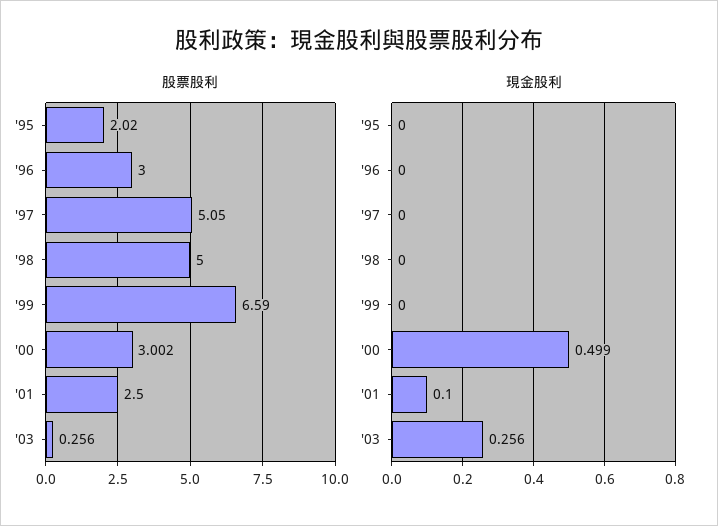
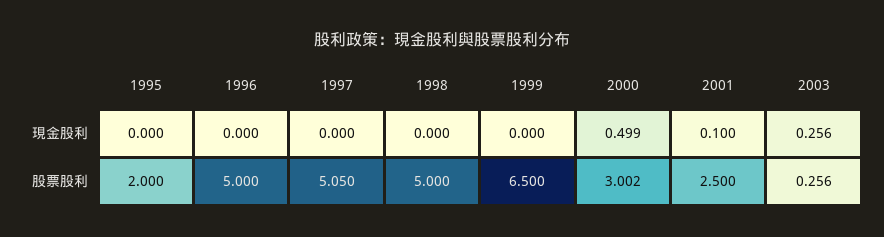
  {
    "股票股利": {
-     "'95": 2.02,
+     "'95": 2,
-     "'96": 3,
+     "'96": 5,
      "'97": 5.05,
      "'98": 5,
-     "'99": 6.59,
+     "'99": 6.5,
      "'00": 3.002,
      "'01": 2.5,
      "'03": 0.256
    },
    "現金股利": {
      "'95": 0,
      "'96": 0,
      "'97": 0,
      "'98": 0,
      "'99": 0,
      "'00": 0.499,
      "'01": 0.1,
      "'03": 0.256
    }
  }

